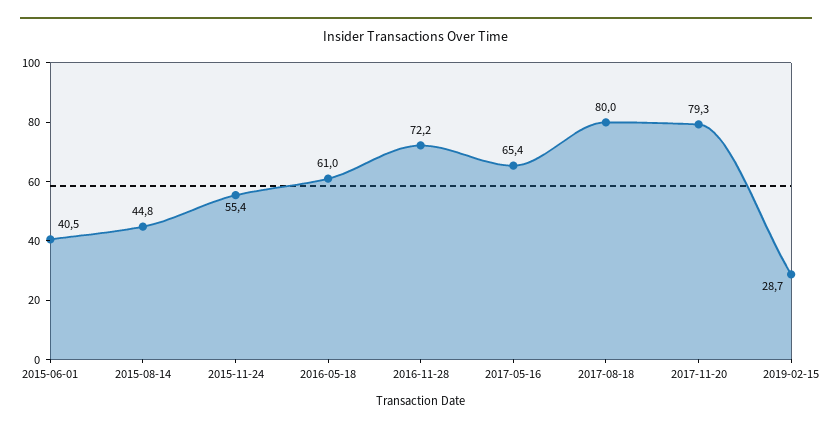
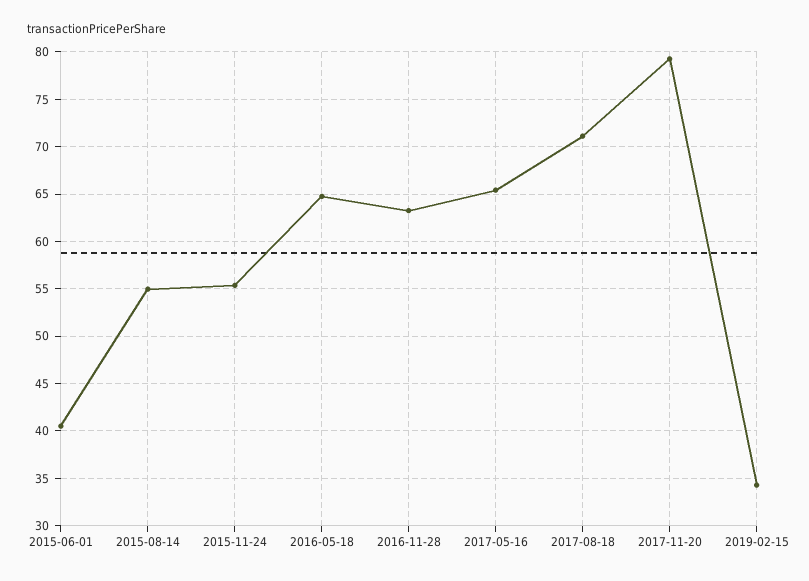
  {
    "2015-06-01": 40.5,
-   "2015-08-14": 44.8,
+   "2015-08-14": 55,
    "2015-11-24": 55.4,
-   "2016-05-18": 61,
+   "2016-05-18": 65,
-   "2016-11-28": 72.2,
+   "2016-11-28": 63,
    "2017-05-16": 65.4,
-   "2017-08-18": 80,
+   "2017-08-18": 71,
    "2017-11-20": 79.3,
-   "2019-02-15": 28.7
+   "2019-02-15": 34
  }

